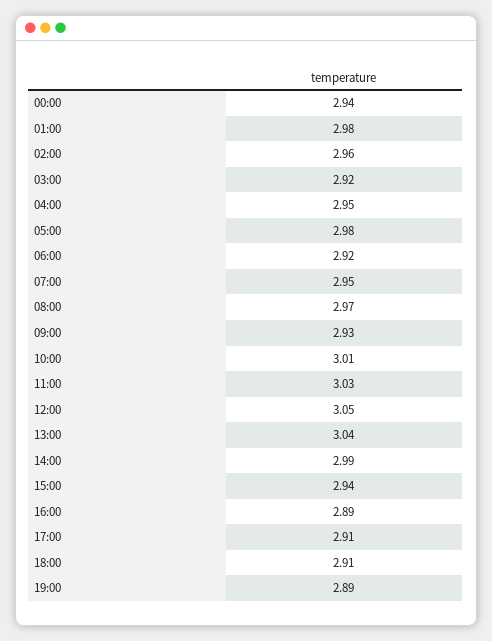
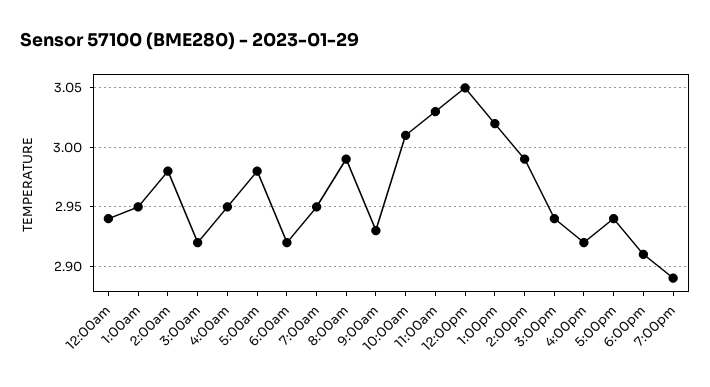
  {
    "00:00": 2.94,
-   "01:00": 2.98,
+   "01:00": 2.95,
-   "02:00": 2.96,
+   "02:00": 2.98,
    "03:00": 2.92,
    "04:00": 2.95,
    "05:00": 2.98,
    "06:00": 2.92,
    "07:00": 2.95,
-   "08:00": 2.97,
+   "08:00": 2.99,
    "09:00": 2.93,
    "10:00": 3.01,
    "11:00": 3.03,
    "12:00": 3.05,
-   "13:00": 3.04,
+   "13:00": 3.02,
    "14:00": 2.99,
    "15:00": 2.94,
-   "16:00": 2.89,
+   "16:00": 2.92,
-   "17:00": 2.91,
+   "17:00": 2.94,
    "18:00": 2.91,
    "19:00": 2.89
  }

